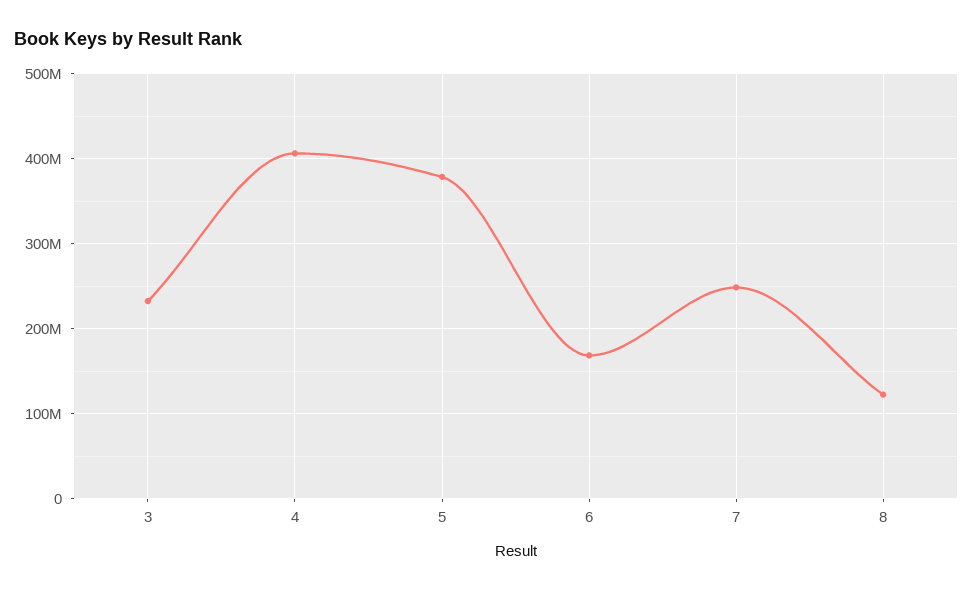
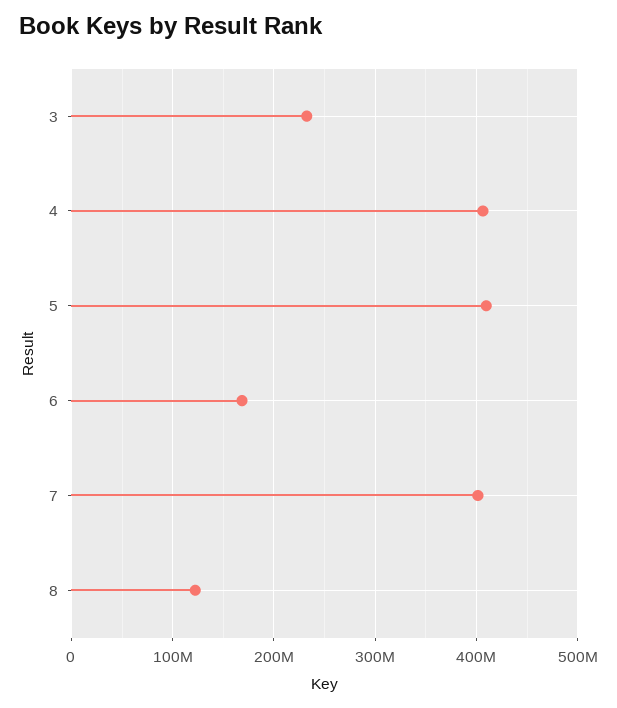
  {
    "3": 230000000,
    "4": 410000000,
-   "5": 380000000,
+   "5": 410000000,
    "6": 170000000,
-   "7": 250000000,
+   "7": 400000000,
    "8": 120000000
  }

